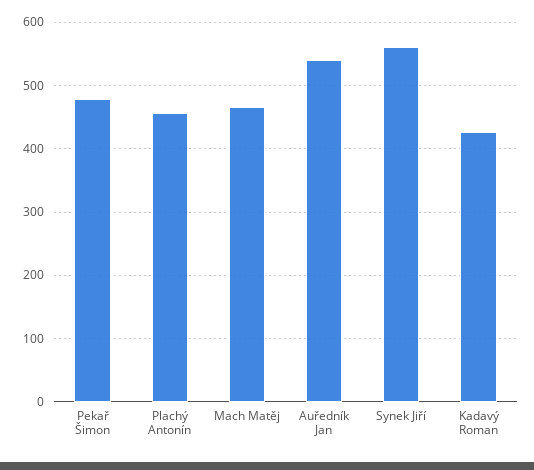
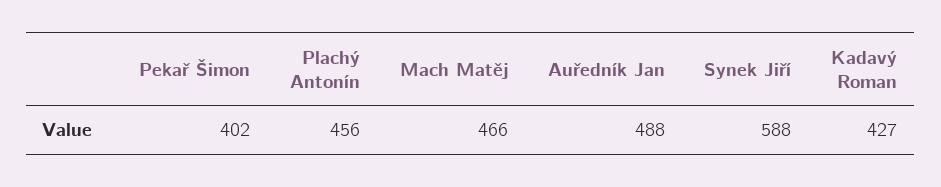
  {
-   "Pekař Šimon": 480,
+   "Pekař Šimon": 402,
    "Plachý Antonín": 456,
    "Mach Matěj": 466,
-   "Auředník Jan": 540,
+   "Auředník Jan": 488,
-   "Synek Jiří": 560,
+   "Synek Jiří": 588,
    "Kadavý Roman": 427
  }

